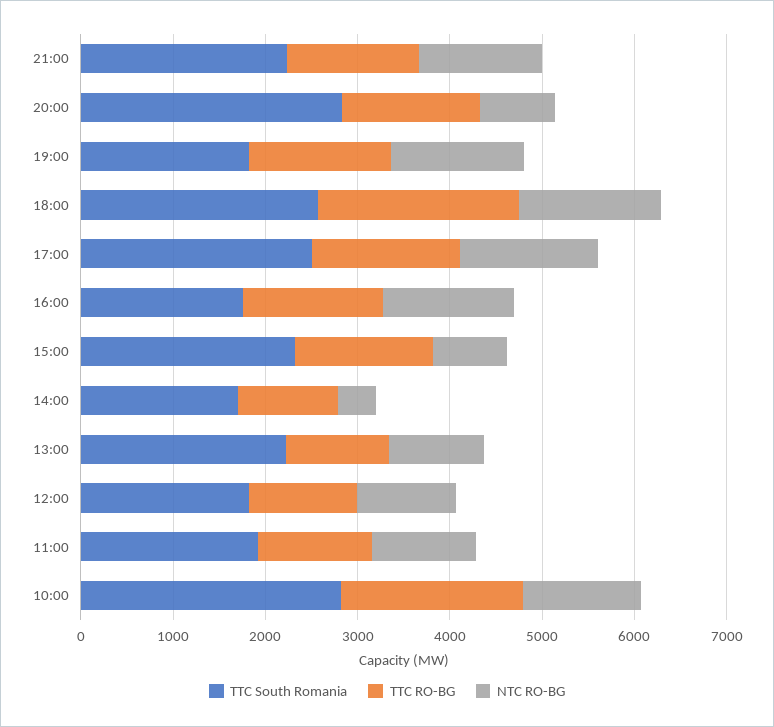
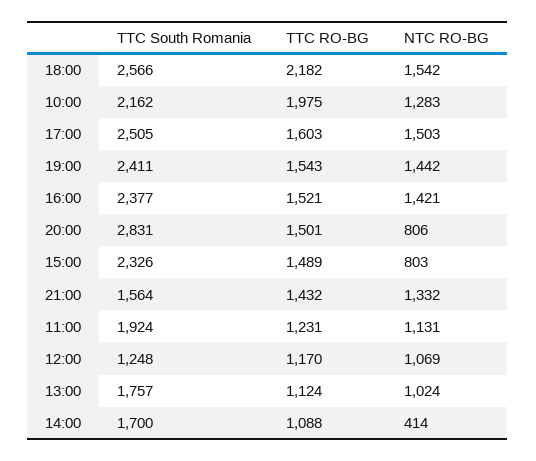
  {
    "TTC South Romania": {
-     "21:00": 2200,
+     "21:00": 1564,
      "20:00": 2831,
-     "19:00": 1800,
+     "19:00": 2411,
      "18:00": 2566,
      "17:00": 2505,
-     "16:00": 1800,
+     "16:00": 2377,
      "15:00": 2326,
      "14:00": 1700,
-     "13:00": 2200,
+     "13:00": 1757,
-     "12:00": 1800,
+     "12:00": 1248,
      "11:00": 1924,
-     "10:00": 2800
+     "10:00": 2162
    },
    "TTC RO-BG": {
      "21:00": 1432,
      "20:00": 1501,
      "19:00": 1543,
      "18:00": 2182,
      "17:00": 1603,
      "16:00": 1521,
      "15:00": 1489,
      "14:00": 1088,
      "13:00": 1124,
      "12:00": 1170,
      "11:00": 1231,
      "10:00": 1975
    },
    "NTC RO-BG": {
      "21:00": 1332,
      "20:00": 806,
      "19:00": 1442,
      "18:00": 1542,
      "17:00": 1503,
      "16:00": 1421,
      "15:00": 803,
      "14:00": 414,
      "13:00": 1024,
      "12:00": 1069,
      "11:00": 1131,
      "10:00": 1283
    }
  }

